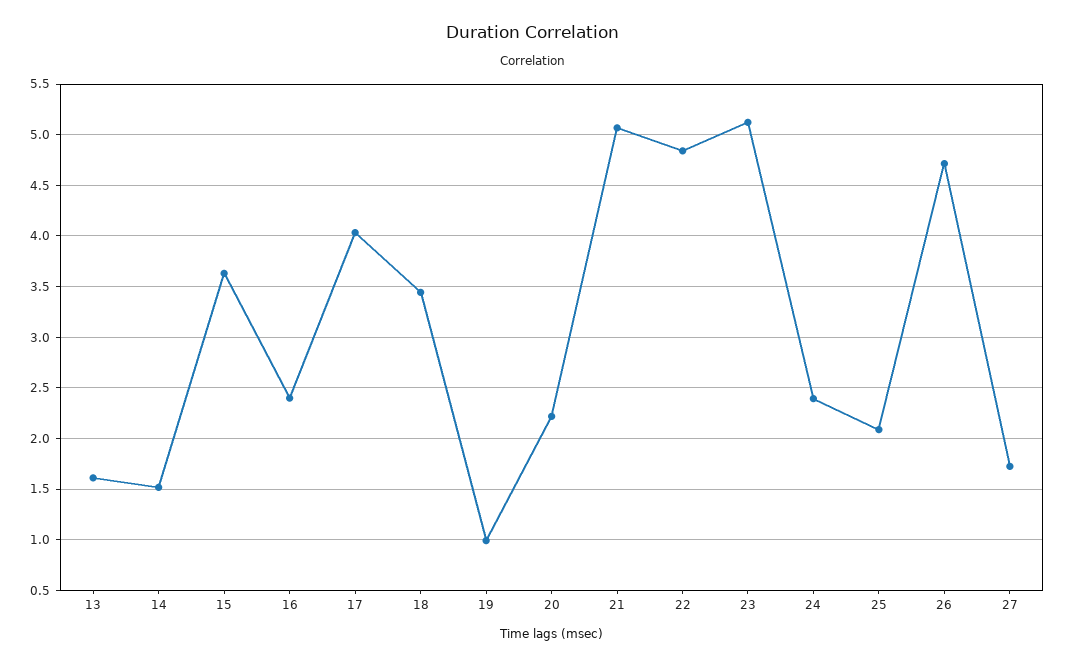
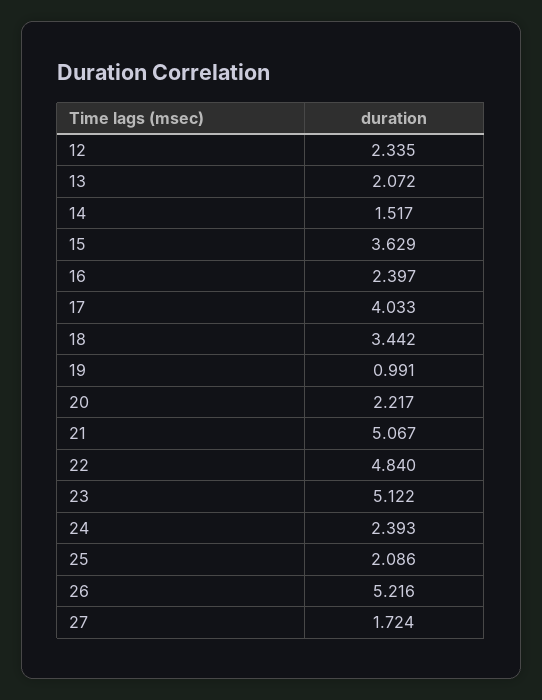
  {
-   "13": 1.6,
+   "13": 2.072,
    "14": 1.517,
    "15": 3.629,
    "16": 2.397,
    "17": 4.033,
    "18": 3.442,
    "19": 0.991,
    "20": 2.217,
    "21": 5.067,
    "22": 4.84,
    "23": 5.122,
    "24": 2.393,
    "25": 2.086,
-   "26": 4.7,
+   "26": 5.216,
-   "27": 1.724
+   "27": 1.724,
+   "12": 2.335
  }

